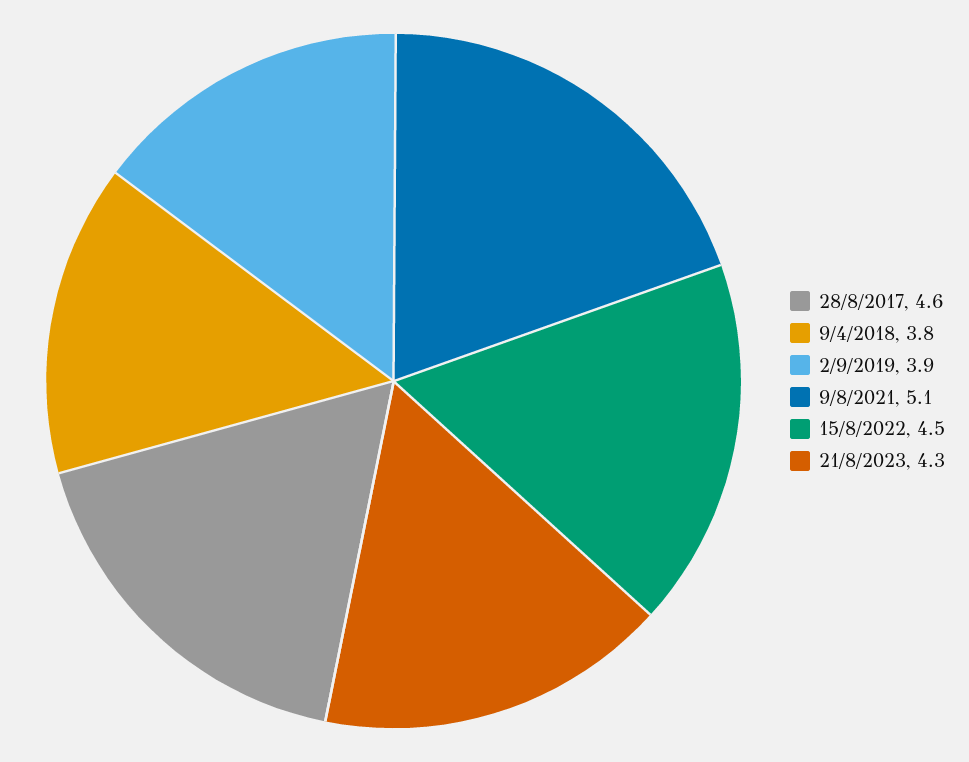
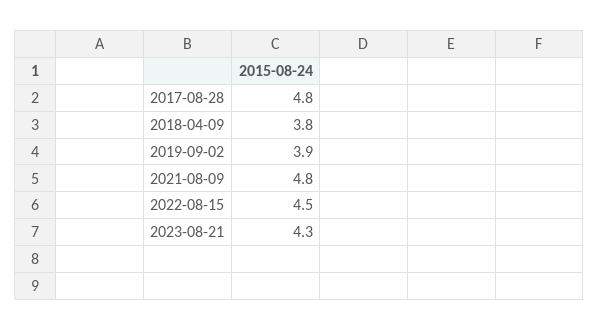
  {
-   "28/8/2017": 4.6,
+   "28/8/2017": 4.8,
    "9/4/2018": 3.8,
    "2/9/2019": 3.9,
-   "9/8/2021": 5.1,
+   "9/8/2021": 4.8,
    "15/8/2022": 4.5,
    "21/8/2023": 4.3
  }

